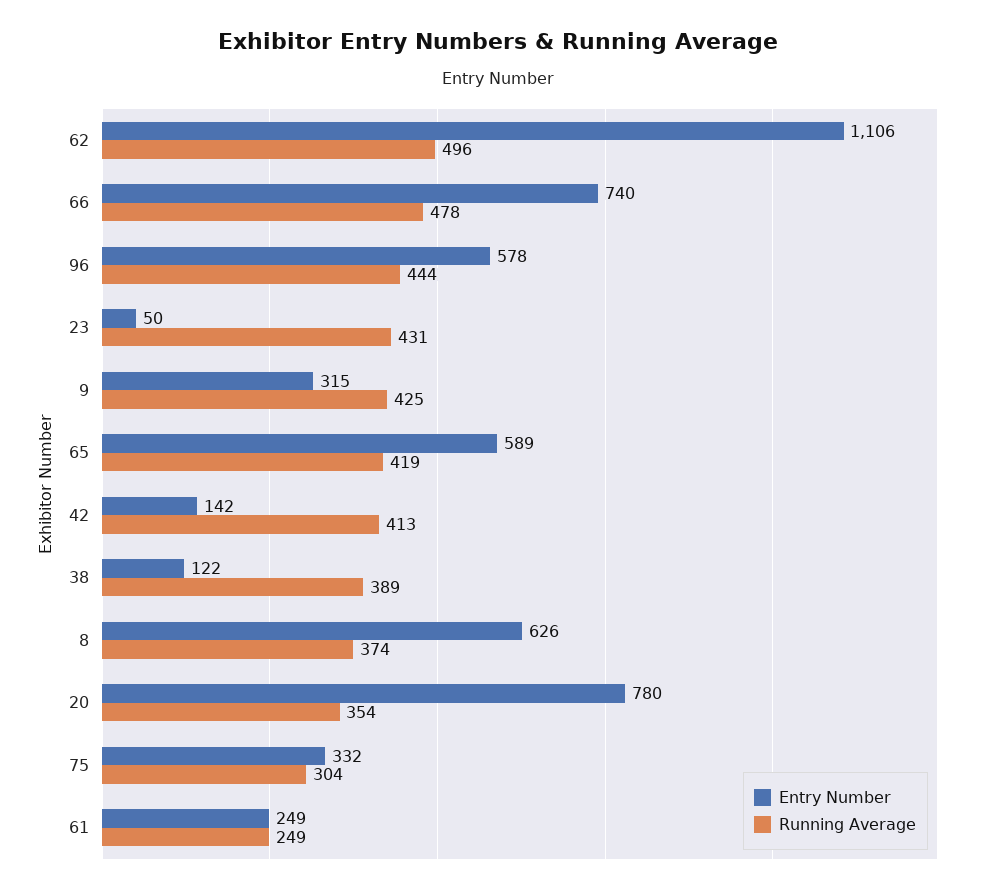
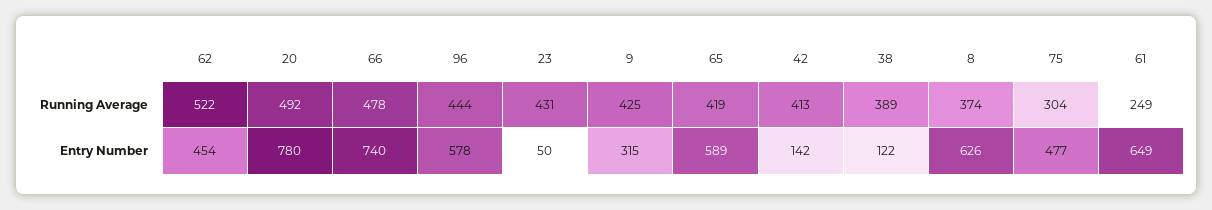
  {
    "Entry Number": {
-     "62": 1106,
+     "62": 454,
      "66": 740,
      "96": 578,
      "23": 50,
      "9": 315,
      "65": 589,
      "42": 142,
      "38": 122,
      "8": 626,
      "20": 780,
-     "75": 332,
+     "75": 477,
-     "61": 249
+     "61": 649
    },
    "Running Average": {
-     "62": 496,
+     "62": 522,
      "66": 478,
      "96": 444,
      "23": 431,
      "9": 425,
      "65": 419,
      "42": 413,
      "38": 389,
      "8": 374,
-     "20": 354,
+     "20": 492,
      "75": 304,
      "61": 249
    }
  }

